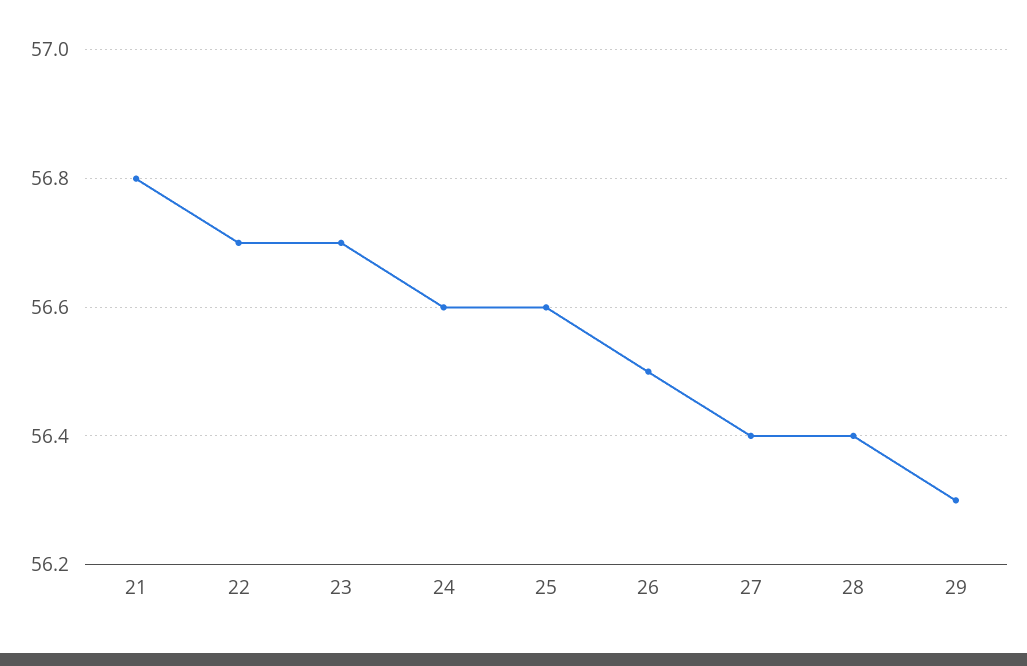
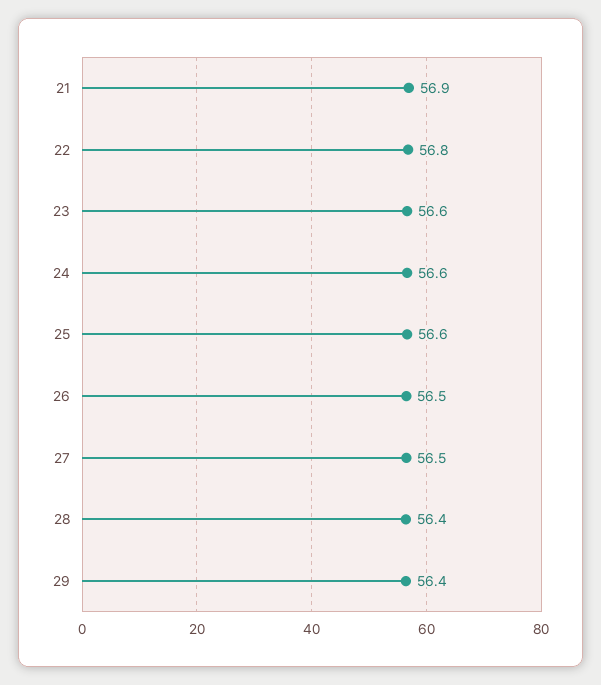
  {
-   "21": 56.8,
+   "21": 56.9,
-   "22": 56.7,
+   "22": 56.8,
-   "23": 56.7,
+   "23": 56.6,
    "24": 56.6,
    "25": 56.6,
    "26": 56.5,
-   "27": 56.4,
+   "27": 56.5,
    "28": 56.4,
-   "29": 56.3
+   "29": 56.4
  }

